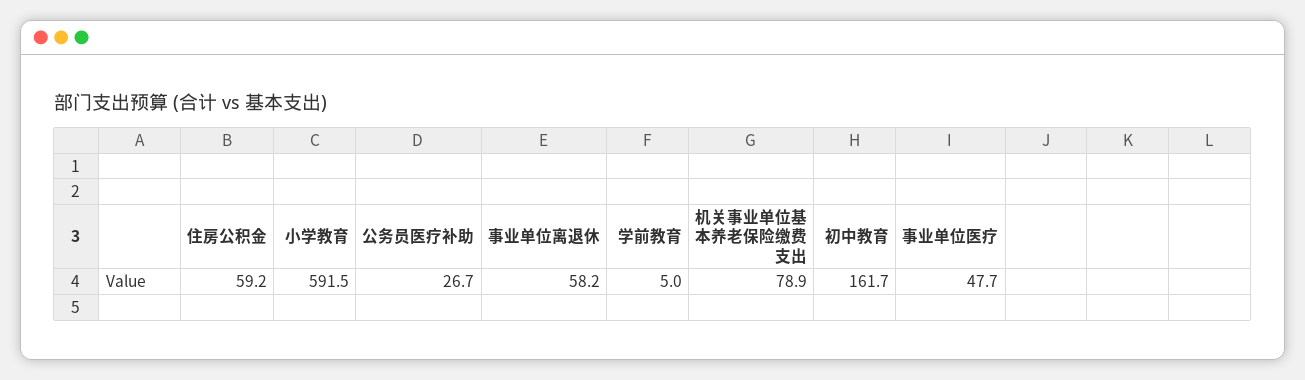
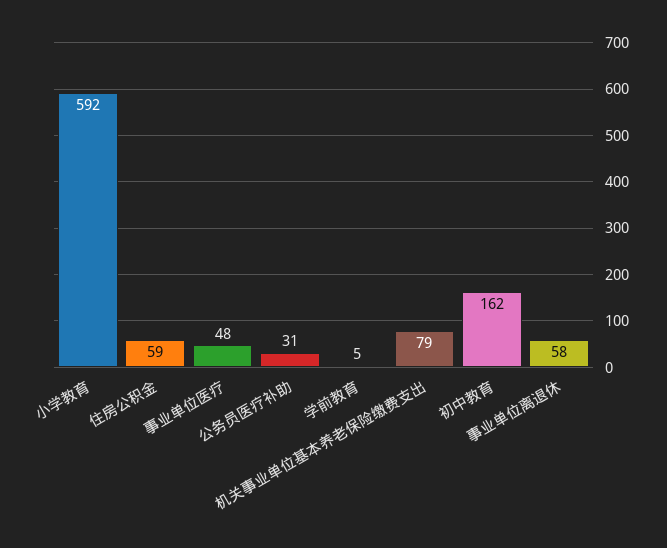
  {
    "住房公积金": 59.2,
    "小学教育": 591.5,
-   "公务员医疗补助": 26.7,
+   "公务员医疗补助": 31,
    "事业单位离退休": 58.2,
    "学前教育": 5,
    "机关事业单位基本养老保险缴费支出": 78.9,
    "初中教育": 161.7,
    "事业单位医疗": 47.7
  }

